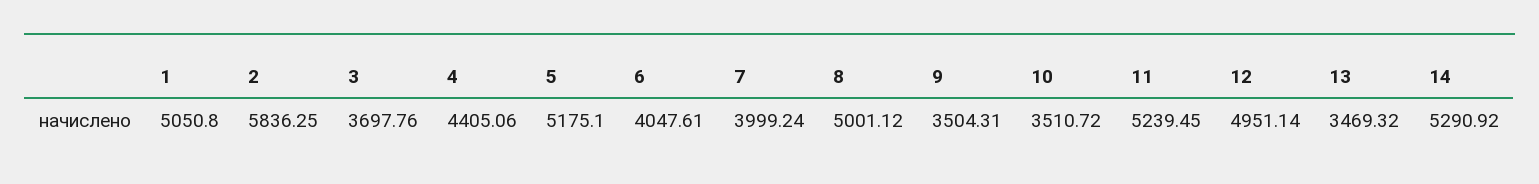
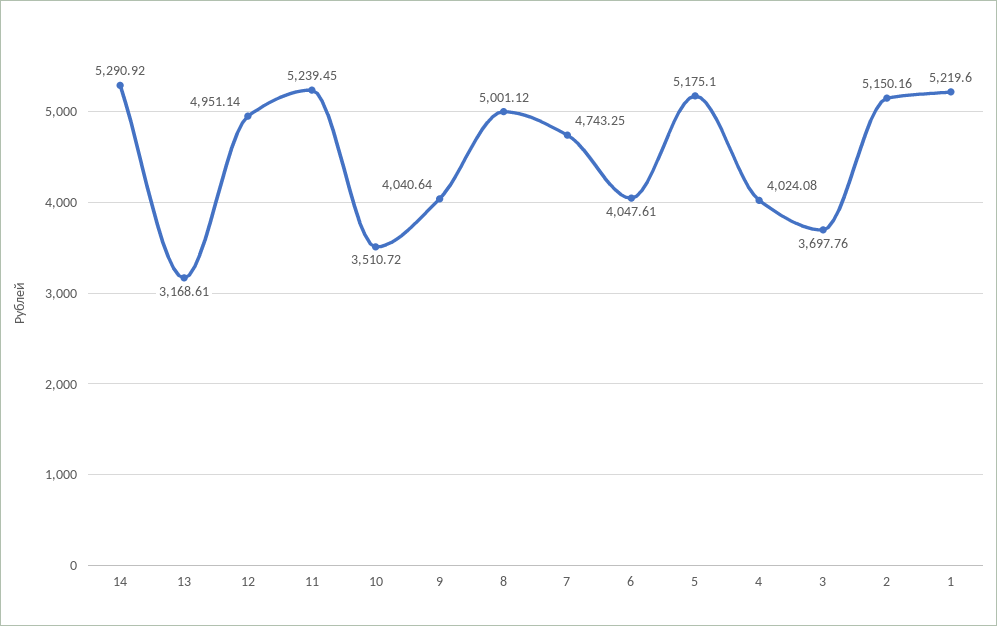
  {
-   "1": 5050.8,
+   "1": 5219.6,
-   "2": 5836.25,
+   "2": 5150.16,
    "3": 3697.76,
-   "4": 4405.06,
+   "4": 4024.08,
    "5": 5175.1,
    "6": 4047.61,
-   "7": 3999.24,
+   "7": 4743.25,
    "8": 5001.12,
-   "9": 3504.31,
+   "9": 4040.64,
    "10": 3510.72,
    "11": 5239.45,
    "12": 4951.14,
-   "13": 3469.32,
+   "13": 3168.61,
    "14": 5290.92
  }

